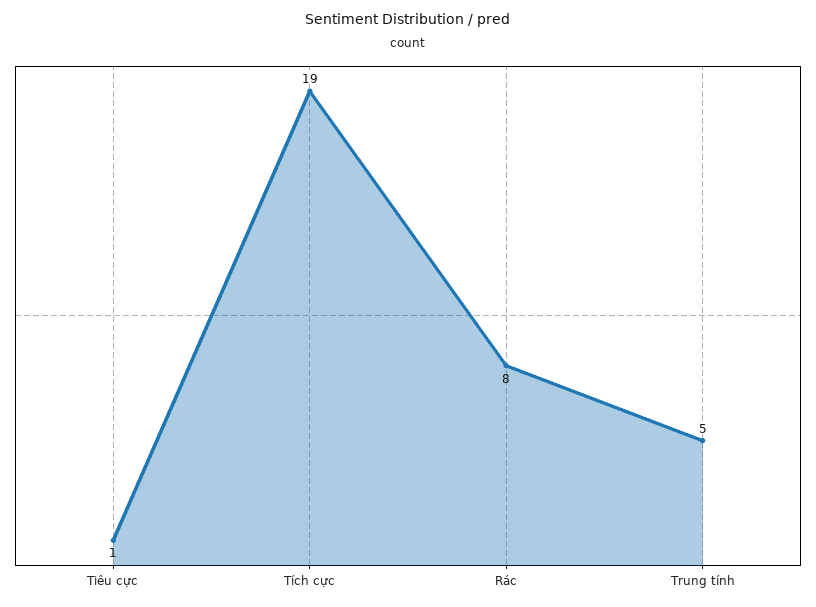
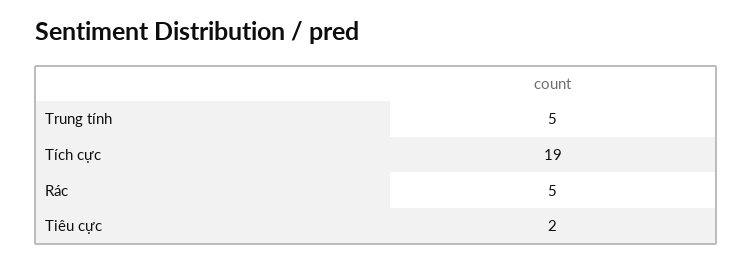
  {
-   "Tiêu cực": 1,
+   "Tiêu cực": 2,
    "Tích cực": 19,
-   "Rác": 8,
+   "Rác": 5,
    "Trung tính": 5
  }

